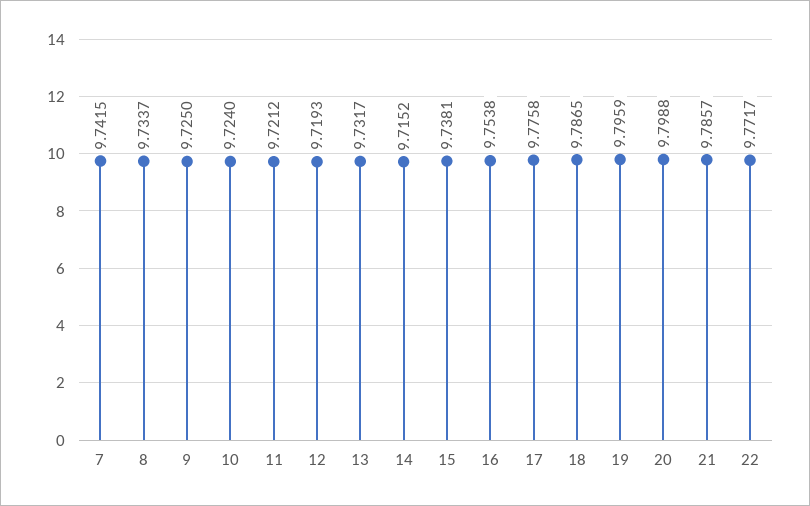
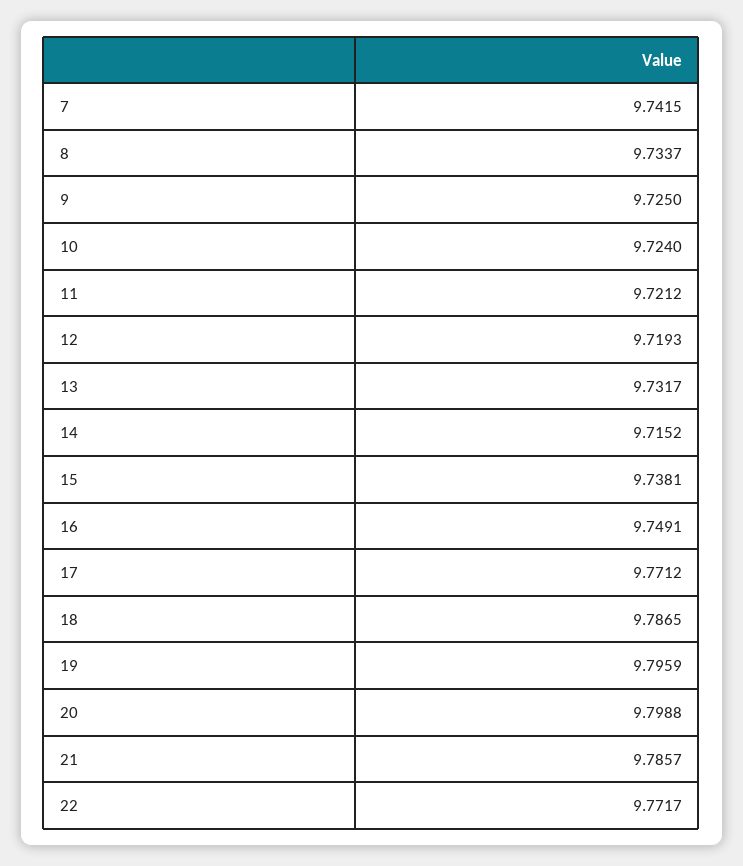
  {
    "7": 9.7415,
    "8": 9.7337,
    "9": 9.725,
    "10": 9.724,
    "11": 9.7212,
    "12": 9.7193,
    "13": 9.7317,
    "14": 9.7152,
    "15": 9.7381,
-   "16": 9.7538,
+   "16": 9.7491,
-   "17": 9.7758,
+   "17": 9.7712,
    "18": 9.7865,
    "19": 9.7959,
    "20": 9.7988,
    "21": 9.7857,
    "22": 9.7717
  }

